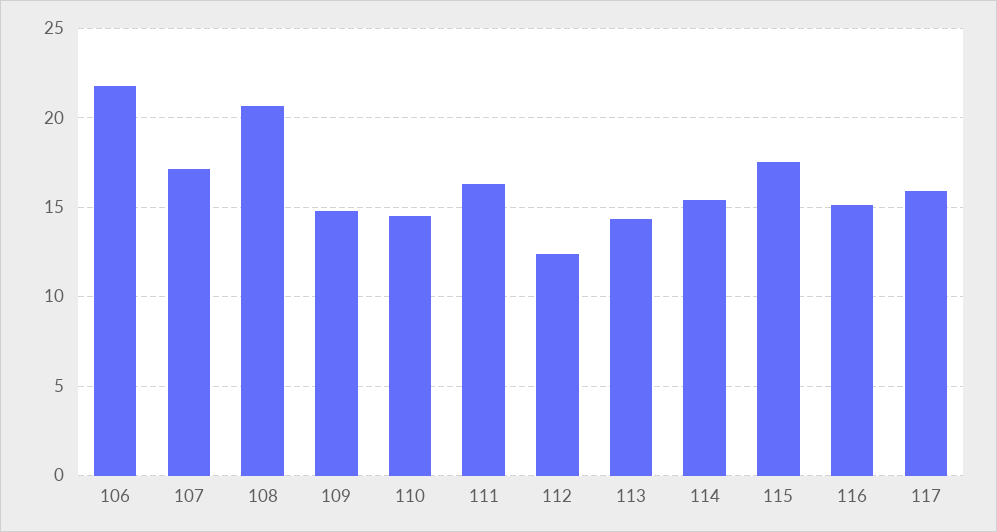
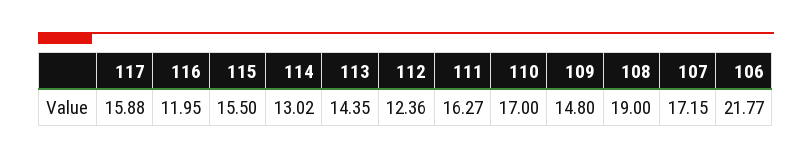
  {
    "106": 21.77,
    "107": 17.15,
-   "108": 20.5,
+   "108": 19,
    "109": 14.8,
-   "110": 14.5,
+   "110": 17,
    "111": 16.27,
    "112": 12.36,
    "113": 14.35,
-   "114": 15.5,
+   "114": 13.02,
-   "115": 17.5,
+   "115": 15.5,
-   "116": 15,
+   "116": 11.95,
    "117": 15.88
  }

